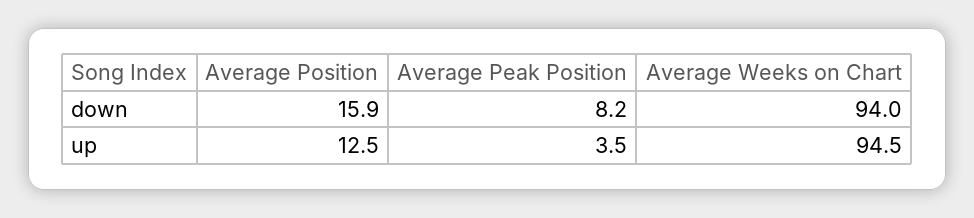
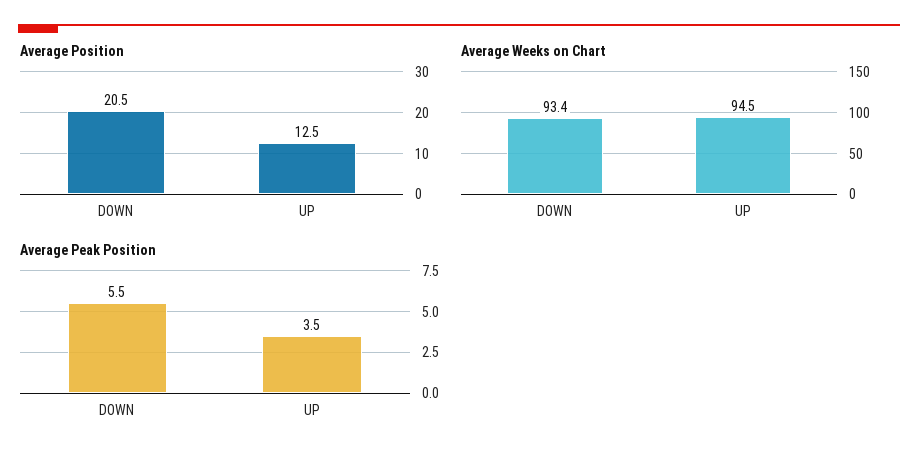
  {
    "Average Position": {
-     "down": 15.9,
+     "down": 20.5,
      "up": 12.5
    },
    "Average Peak Position": {
-     "down": 8.2,
+     "down": 5.5,
      "up": 3.5
    },
    "Average Weeks on Chart": {
-     "down": 94,
+     "down": 93.4,
      "up": 94.5
    }
  }

